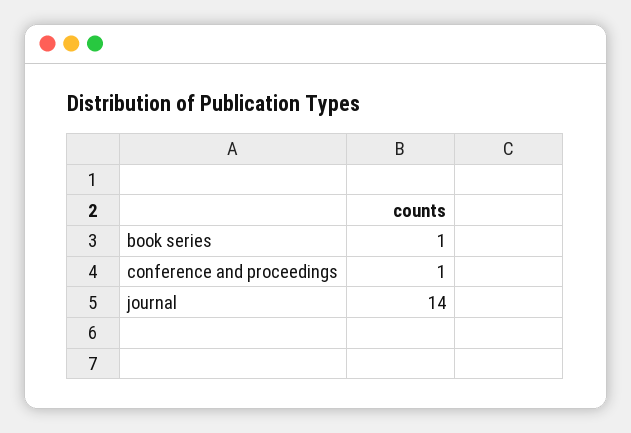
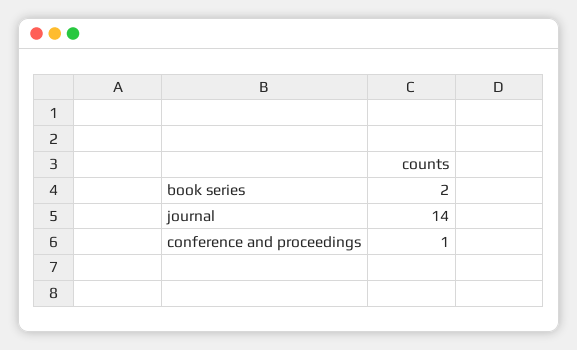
  {
-   "book series": 1,
+   "book series": 2,
    "conference and proceedings": 1,
    "journal": 14
  }

